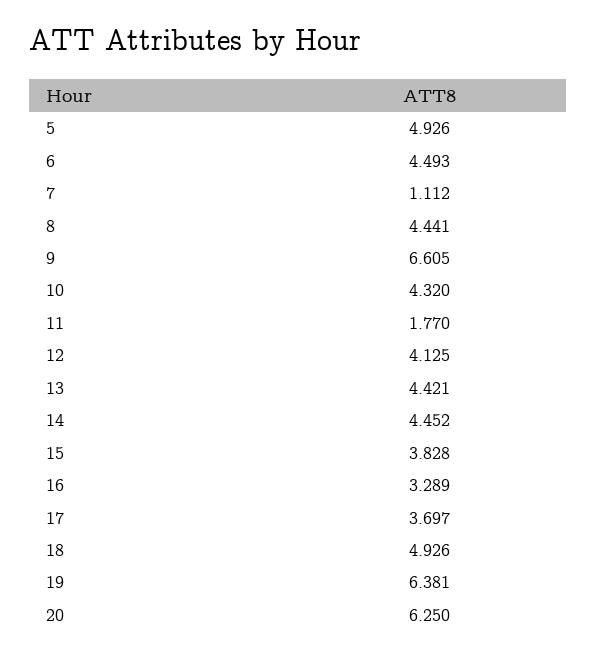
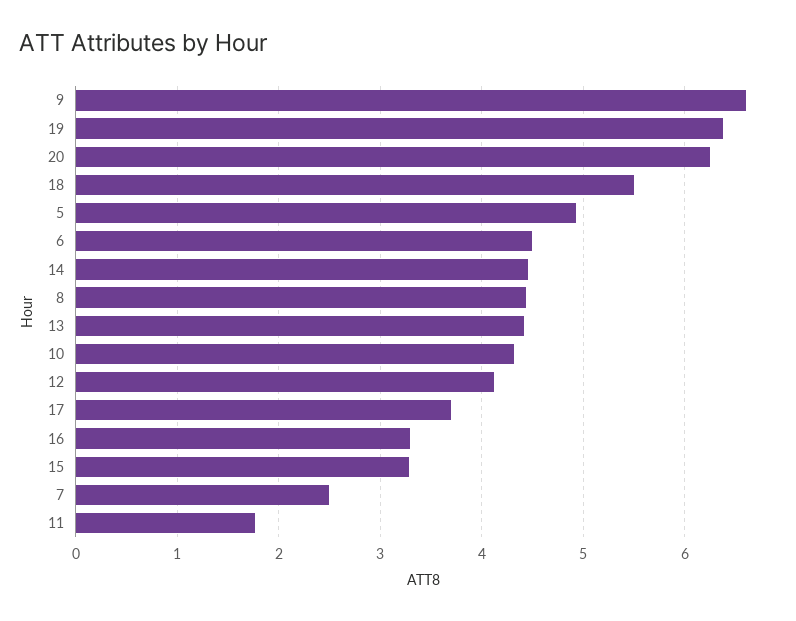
  {
    "5": 4.926,
    "6": 4.493,
-   "7": 1.112,
+   "7": 2.5,
    "8": 4.441,
    "9": 6.605,
    "10": 4.32,
    "11": 1.77,
    "12": 4.125,
    "13": 4.421,
    "14": 4.452,
-   "15": 3.828,
+   "15": 3.3,
    "16": 3.289,
    "17": 3.697,
-   "18": 4.926,
+   "18": 5.5,
    "19": 6.381,
    "20": 6.25
  }

